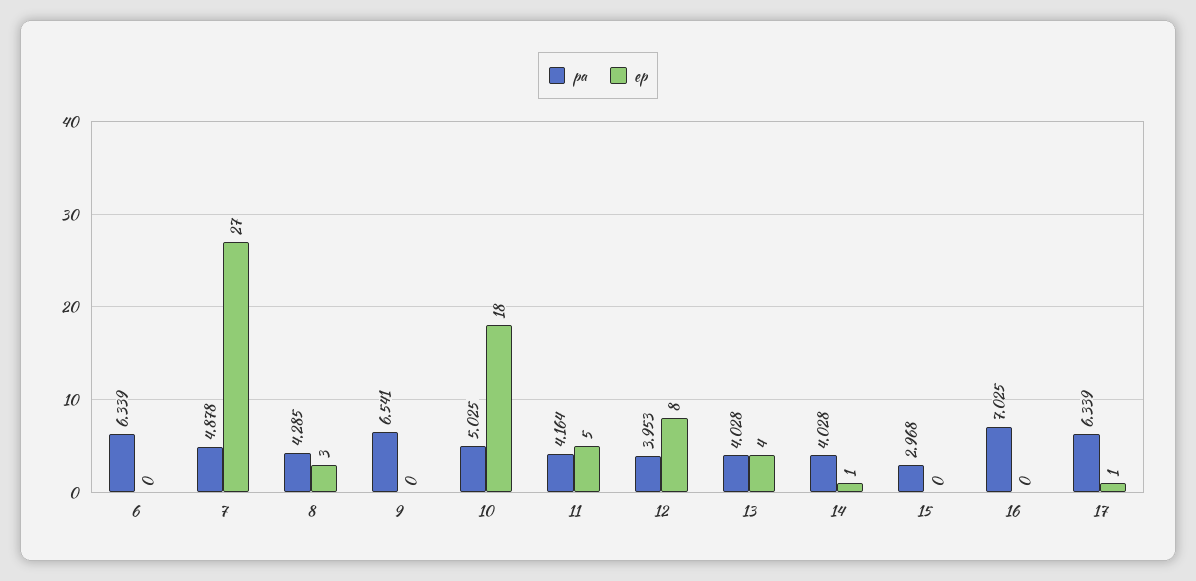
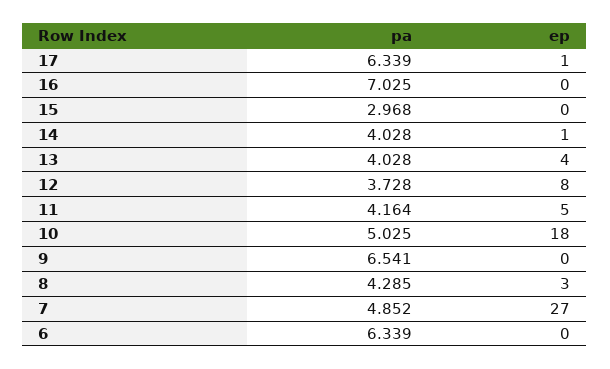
  {
    "pa": {
      "6": 6.339,
-     "7": 4.878,
+     "7": 4.852,
      "8": 4.285,
      "9": 6.541,
      "10": 5.025,
      "11": 4.164,
-     "12": 3.953,
+     "12": 3.728,
      "13": 4.028,
      "14": 4.028,
      "15": 2.968,
      "16": 7.025,
      "17": 6.339
    },
    "ep": {
      "6": 0,
      "7": 27,
      "8": 3,
      "9": 0,
      "10": 18,
      "11": 5,
      "12": 8,
      "13": 4,
      "14": 1,
      "15": 0,
      "16": 0,
      "17": 1
    }
  }

